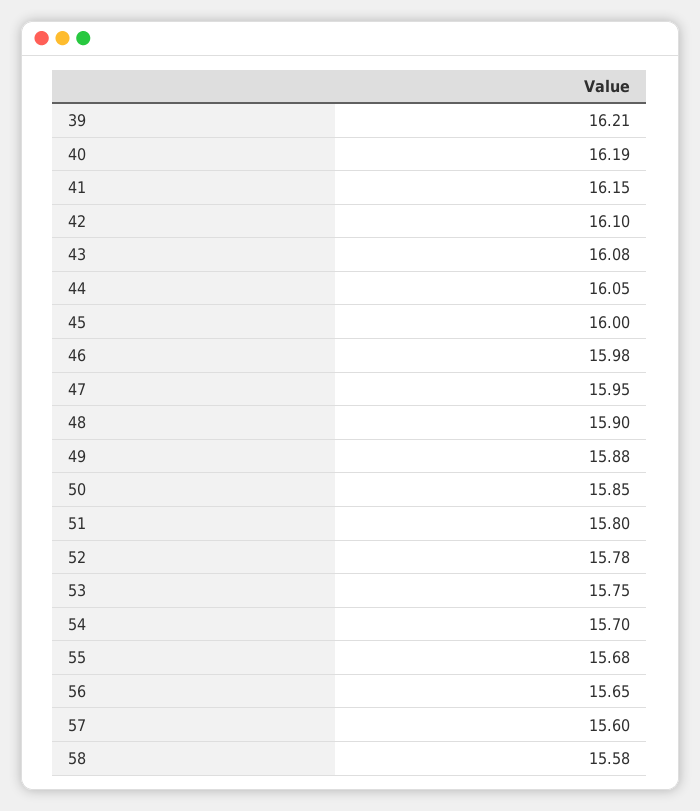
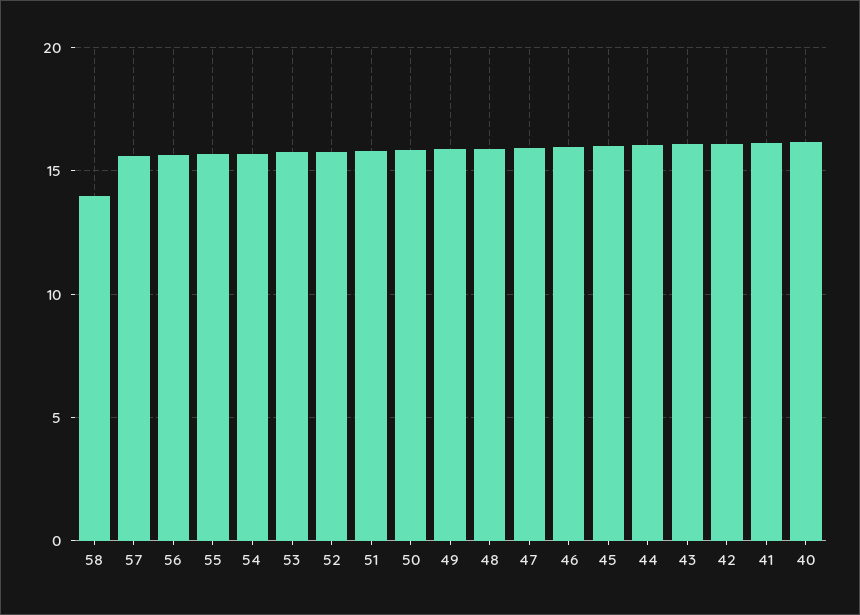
  {
-   "39": 16.21,
    "40": 16.19,
    "41": 16.15,
    "42": 16.1,
    "43": 16.08,
    "44": 16.05,
    "45": 16,
    "46": 15.98,
    "47": 15.95,
    "48": 15.9,
    "49": 15.88,
    "50": 15.85,
    "51": 15.8,
    "52": 15.78,
    "53": 15.75,
    "54": 15.7,
    "55": 15.68,
    "56": 15.65,
    "57": 15.6,
-   "58": 15.58
+   "58": 14
  }

